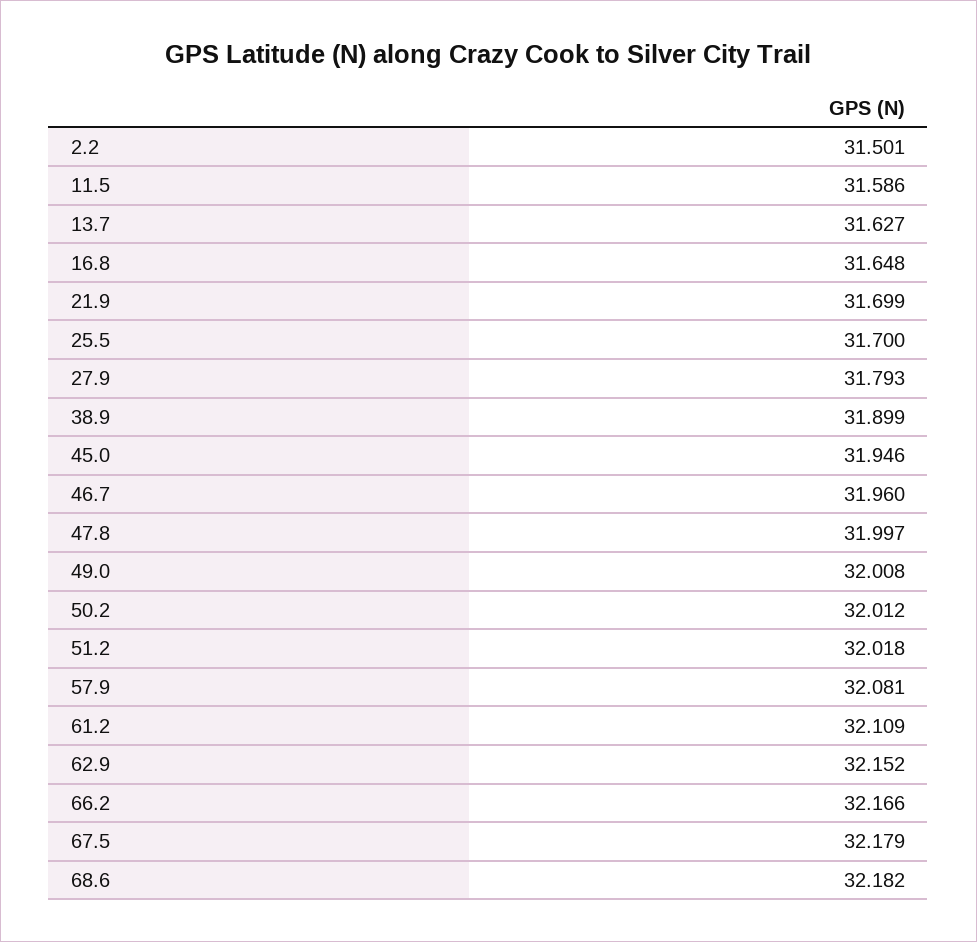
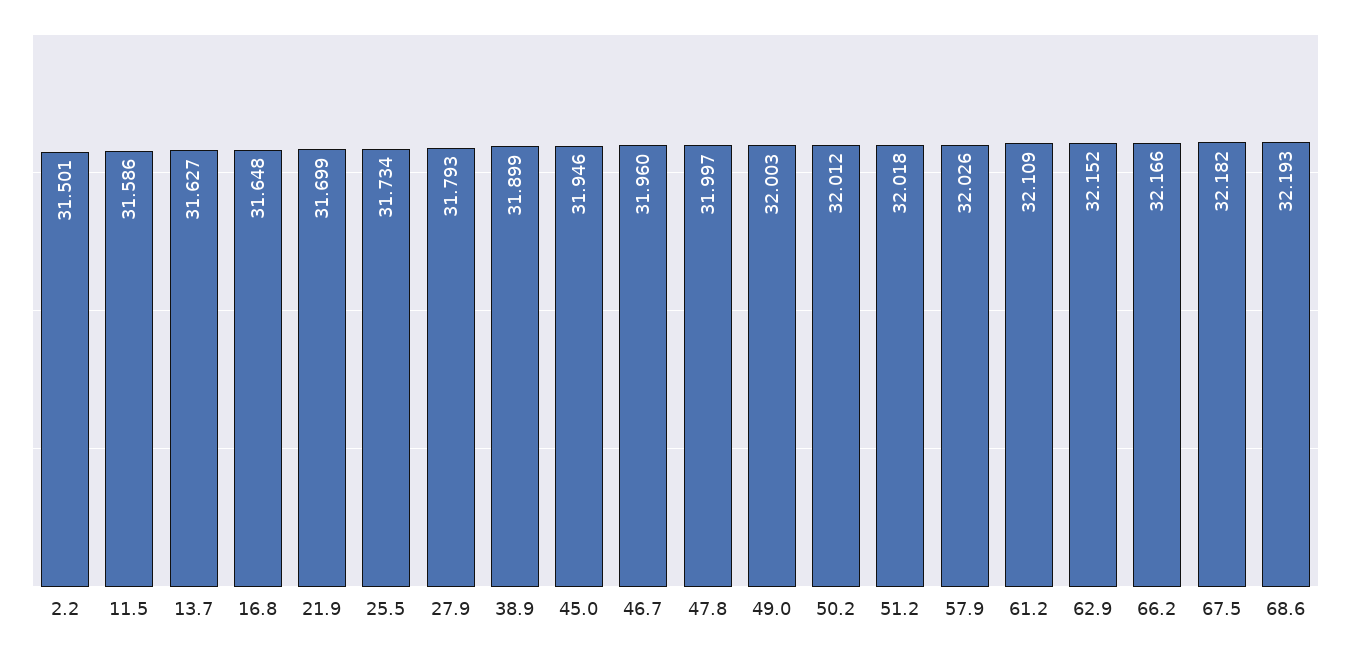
  {
    "2.2": 31.501,
    "11.5": 31.586,
    "13.7": 31.627,
    "16.8": 31.648,
    "21.9": 31.699,
-   "25.5": 31.7,
+   "25.5": 31.734,
    "27.9": 31.793,
    "38.9": 31.899,
    "45.0": 31.946,
    "46.7": 31.96,
    "47.8": 31.997,
-   "49.0": 32.008,
+   "49.0": 32.003,
    "50.2": 32.012,
    "51.2": 32.018,
-   "57.9": 32.081,
+   "57.9": 32.026,
    "61.2": 32.109,
    "62.9": 32.152,
    "66.2": 32.166,
-   "67.5": 32.179,
+   "67.5": 32.182,
-   "68.6": 32.182
+   "68.6": 32.193
  }

